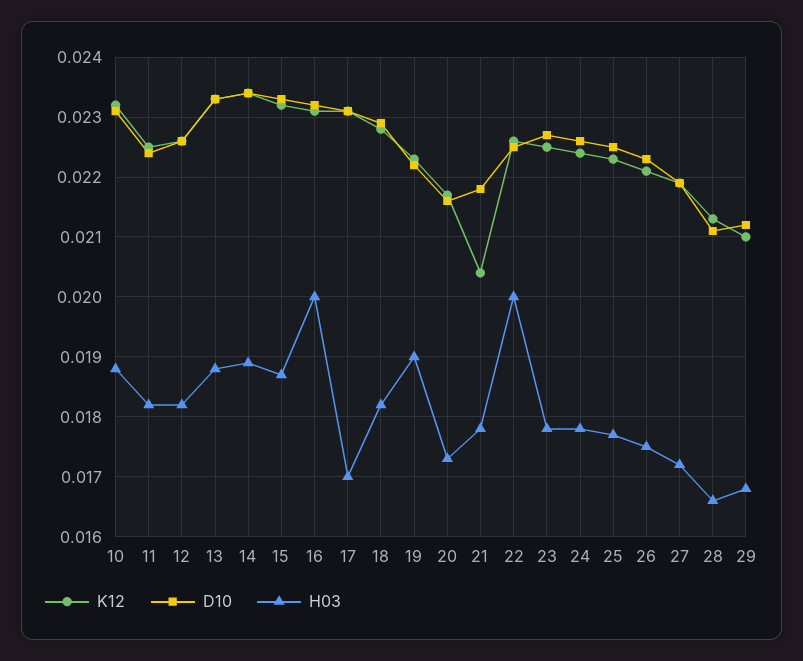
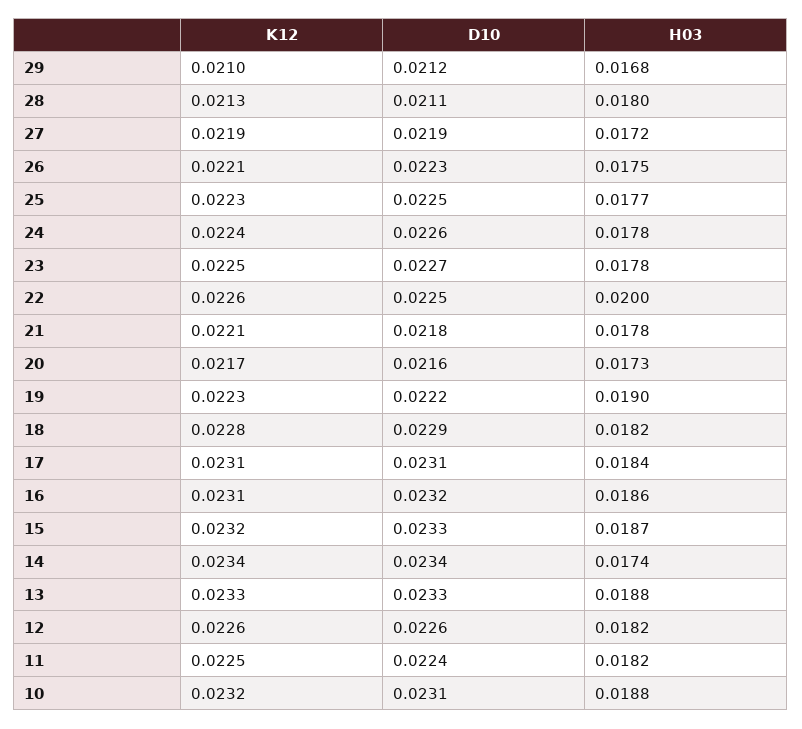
  {
    "K12": {
      "10": 0.0232,
      "11": 0.0225,
      "12": 0.0226,
      "13": 0.0233,
      "14": 0.0234,
      "15": 0.0232,
      "16": 0.0231,
      "17": 0.0231,
      "18": 0.0228,
      "19": 0.0223,
      "20": 0.0217,
-     "21": 0.0205,
+     "21": 0.0221,
      "22": 0.0226,
      "23": 0.0225,
      "24": 0.0224,
      "25": 0.0223,
      "26": 0.0221,
      "27": 0.0219,
      "28": 0.0213,
      "29": 0.021
    },
    "D10": {
      "10": 0.0231,
      "11": 0.0224,
      "12": 0.0226,
      "13": 0.0233,
      "14": 0.0234,
      "15": 0.0233,
      "16": 0.0232,
      "17": 0.0231,
      "18": 0.0229,
      "19": 0.0222,
      "20": 0.0216,
      "21": 0.0218,
      "22": 0.0225,
      "23": 0.0227,
      "24": 0.0226,
      "25": 0.0225,
      "26": 0.0223,
      "27": 0.0219,
      "28": 0.0211,
      "29": 0.0212
    },
    "H03": {
      "10": 0.0188,
      "11": 0.0182,
      "12": 0.0182,
      "13": 0.0188,
-     "14": 0.019,
+     "14": 0.0174,
      "15": 0.0187,
-     "16": 0.02,
+     "16": 0.0186,
-     "17": 0.017,
+     "17": 0.0184,
      "18": 0.0182,
      "19": 0.019,
      "20": 0.0173,
      "21": 0.0178,
      "22": 0.02,
      "23": 0.0178,
      "24": 0.0178,
      "25": 0.0177,
      "26": 0.0175,
      "27": 0.0172,
-     "28": 0.0165,
+     "28": 0.018,
      "29": 0.0168
    }
  }

